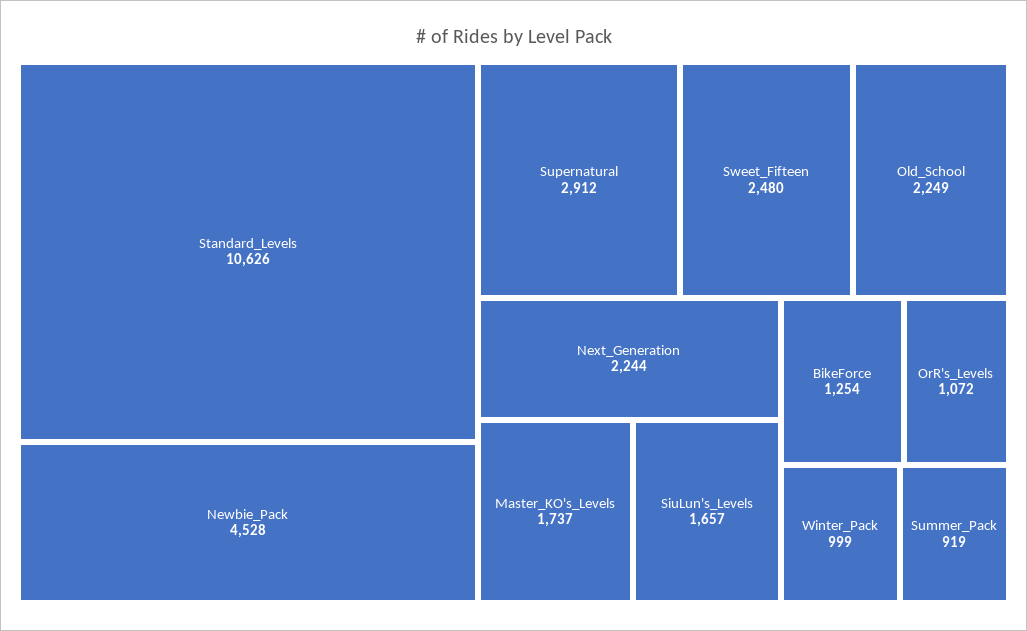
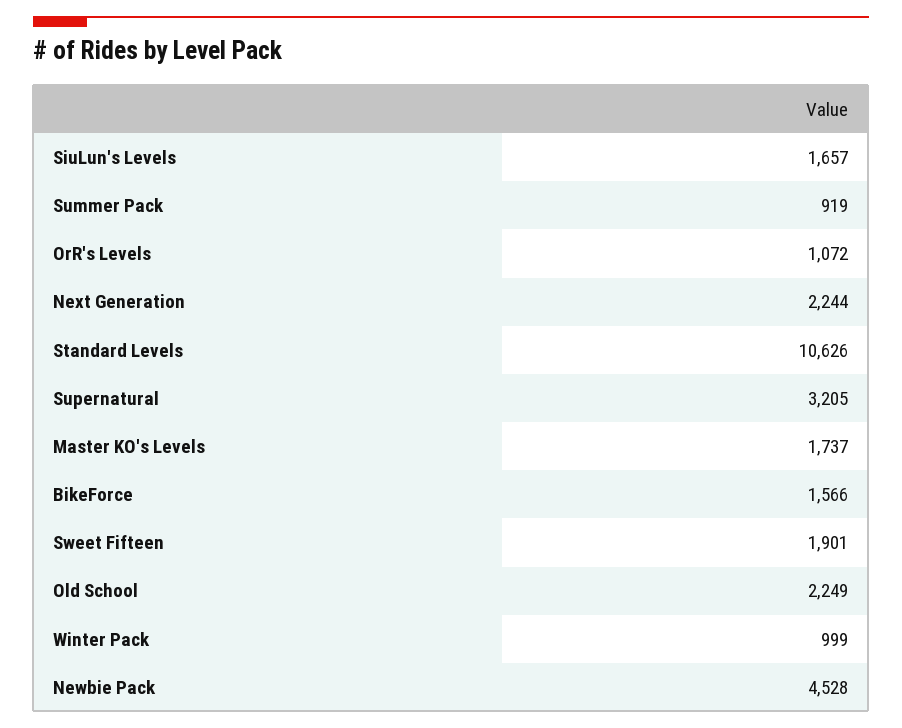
  {
    "Standard_Levels": 10626,
    "Newbie_Pack": 4528,
-   "Supernatural": 2912,
+   "Supernatural": 3205,
-   "Sweet_Fifteen": 2480,
+   "Sweet_Fifteen": 1901,
    "Old_School": 2249,
    "Next_Generation": 2244,
    "Master_KO's_Levels": 1737,
    "SiuLun's_Levels": 1657,
-   "BikeForce": 1254,
+   "BikeForce": 1566,
    "OrR's_Levels": 1072,
    "Winter_Pack": 999,
    "Summer_Pack": 919
  }

